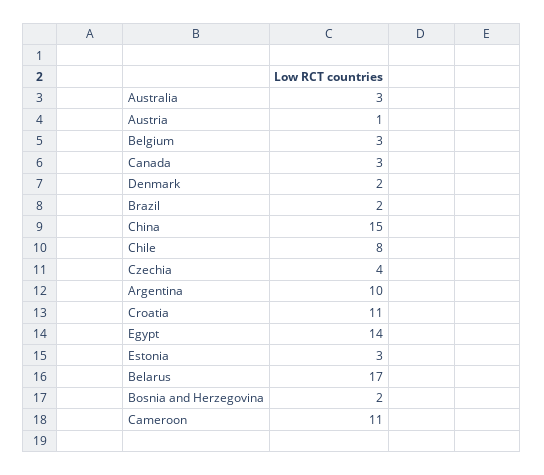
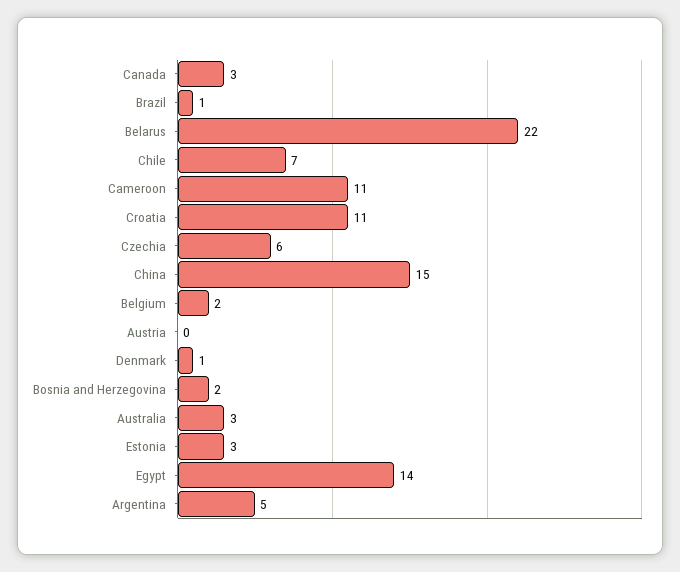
  {
    "Australia": 3,
-   "Austria": 1,
+   "Austria": 0,
-   "Belgium": 3,
+   "Belgium": 2,
    "Canada": 3,
-   "Denmark": 2,
+   "Denmark": 1,
-   "Brazil": 2,
+   "Brazil": 1,
    "China": 15,
-   "Chile": 8,
+   "Chile": 7,
-   "Czechia": 4,
+   "Czechia": 6,
-   "Argentina": 10,
+   "Argentina": 5,
    "Croatia": 11,
    "Egypt": 14,
    "Estonia": 3,
-   "Belarus": 17,
+   "Belarus": 22,
    "Bosnia and Herzegovina": 2,
    "Cameroon": 11
  }

